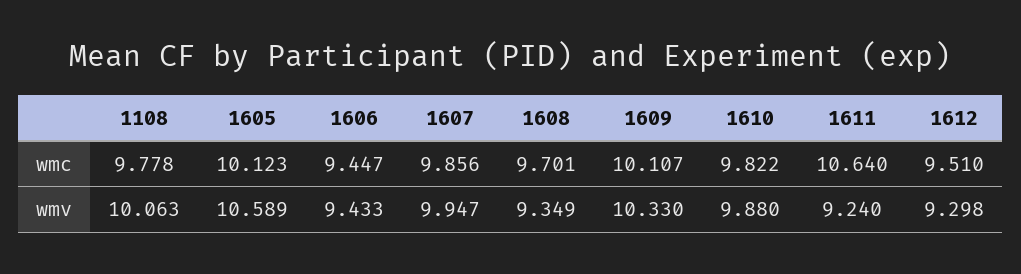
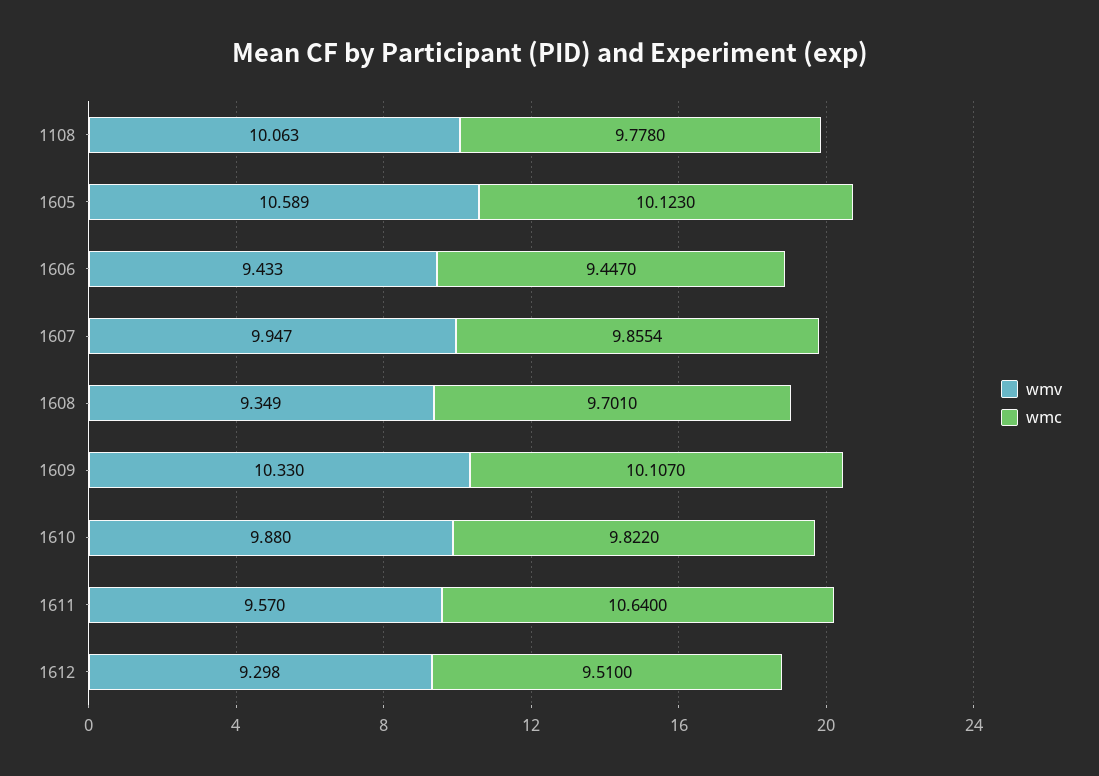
  {
    "wmc": {
      "1108": 9.778,
      "1605": 10.123,
      "1606": 9.447,
-     "1607": 9.856,
+     "1607": 9.8554,
      "1608": 9.701,
      "1609": 10.107,
      "1610": 9.822,
      "1611": 10.64,
      "1612": 9.51
    },
    "wmv": {
      "1108": 10.063,
      "1605": 10.589,
      "1606": 9.433,
      "1607": 9.947,
      "1608": 9.349,
      "1609": 10.33,
      "1610": 9.88,
-     "1611": 9.24,
+     "1611": 9.57,
      "1612": 9.298
    }
  }

